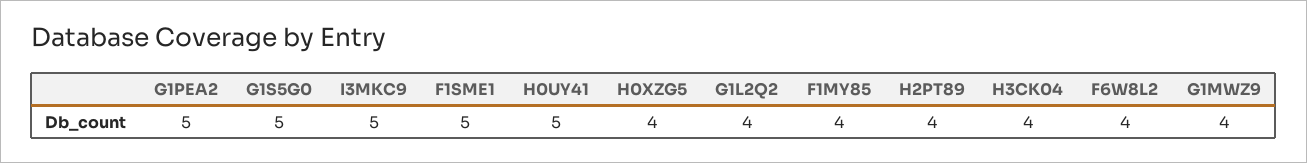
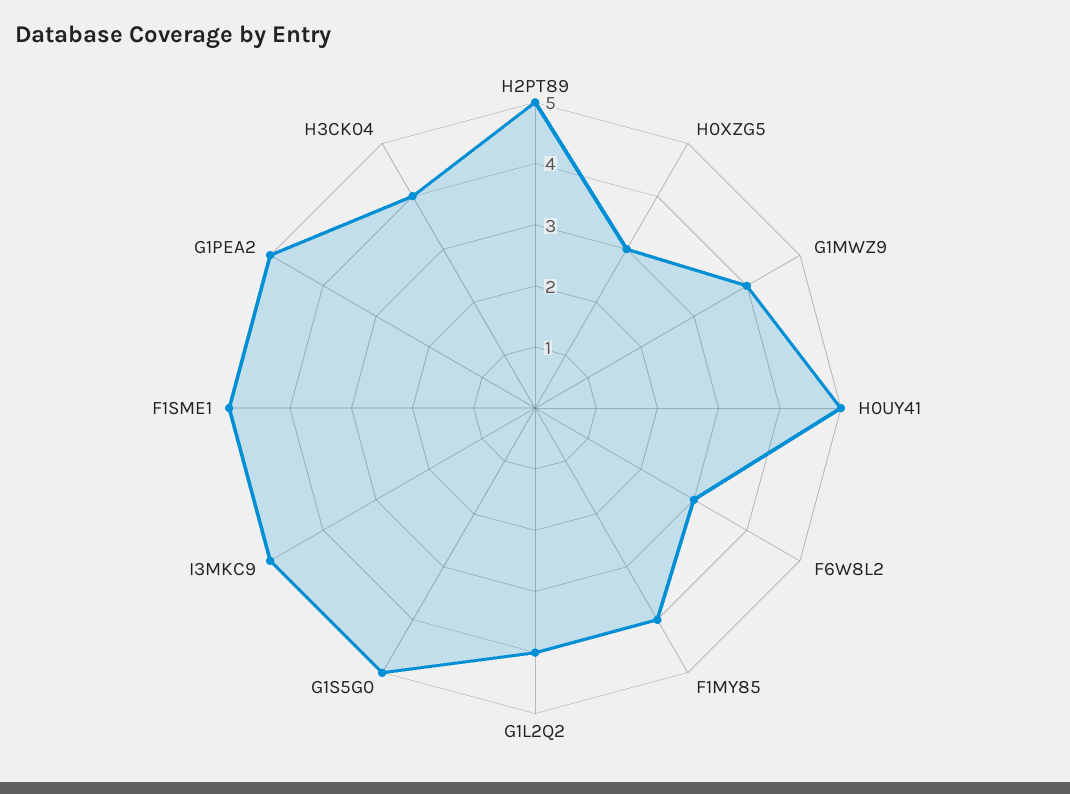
  {
    "G1PEA2": 5,
    "G1S5G0": 5,
    "I3MKC9": 5,
    "F1SME1": 5,
    "H0UY41": 5,
-   "H0XZG5": 4,
+   "H0XZG5": 3,
    "G1L2Q2": 4,
    "F1MY85": 4,
-   "H2PT89": 4,
+   "H2PT89": 5,
    "H3CK04": 4,
-   "F6W8L2": 4,
+   "F6W8L2": 3,
    "G1MWZ9": 4
  }

